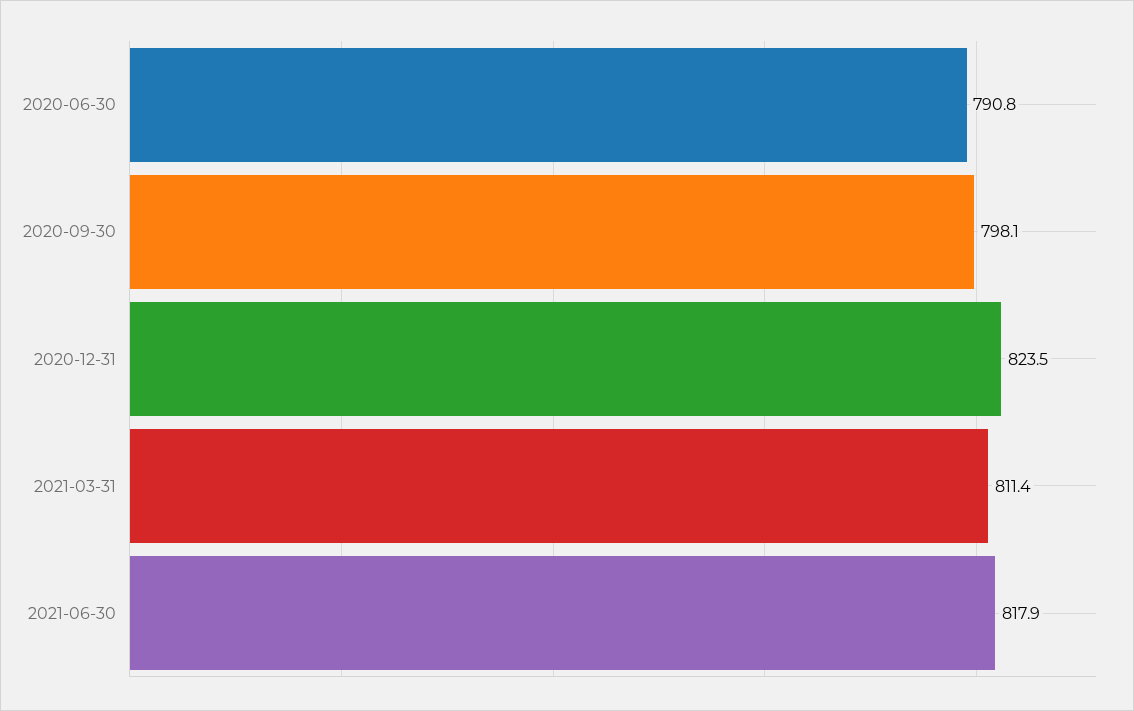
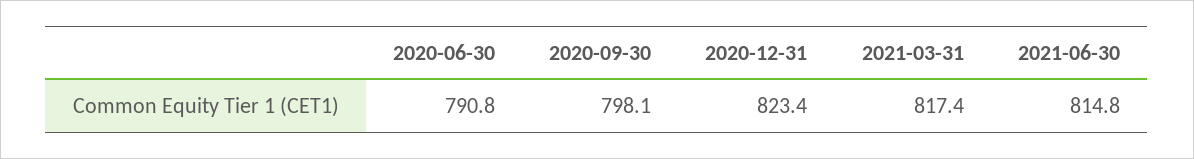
  {
    "2020-06-30": 790.8,
    "2020-09-30": 798.1,
-   "2020-12-31": 823.5,
+   "2020-12-31": 823.4,
-   "2021-03-31": 811.4,
+   "2021-03-31": 817.4,
-   "2021-06-30": 817.9
+   "2021-06-30": 814.8
  }

